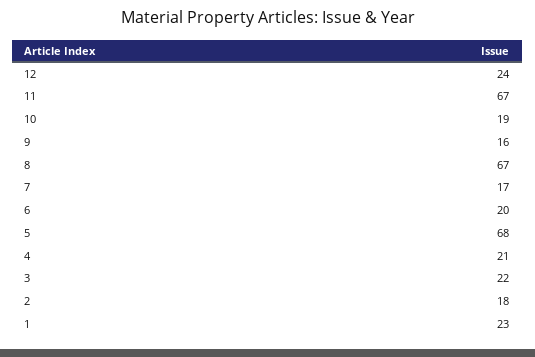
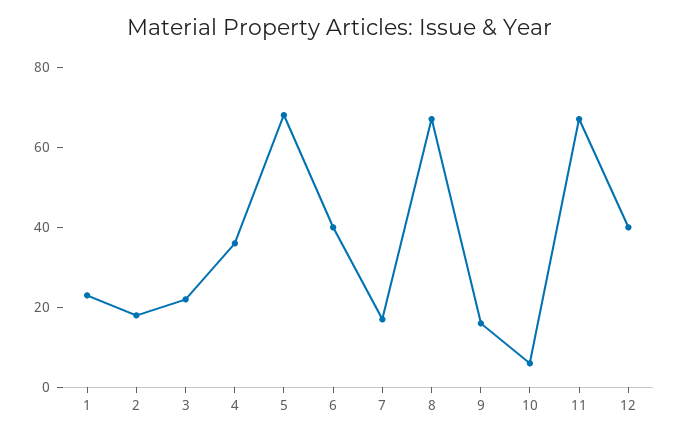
  {
-   "12": 24,
+   "12": 40,
    "11": 67,
-   "10": 19,
+   "10": 5,
    "9": 16,
    "8": 67,
    "7": 17,
-   "6": 20,
+   "6": 40,
    "5": 68,
-   "4": 21,
+   "4": 35,
    "3": 22,
    "2": 18,
    "1": 23
  }

